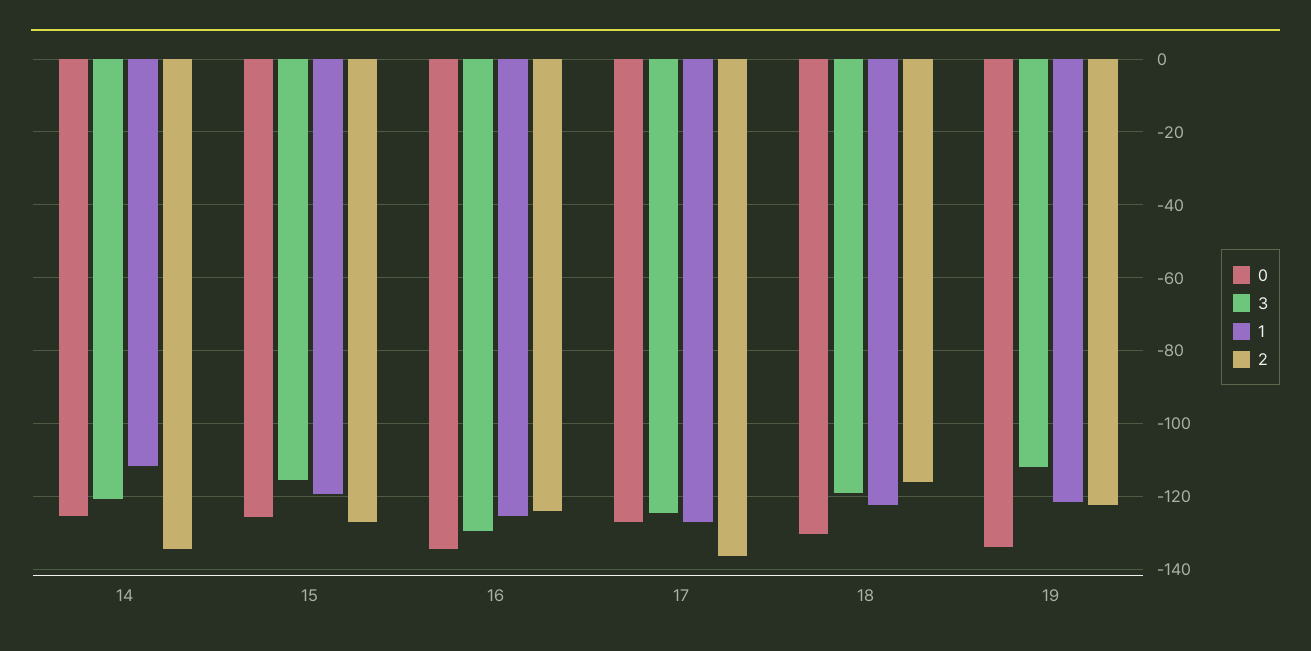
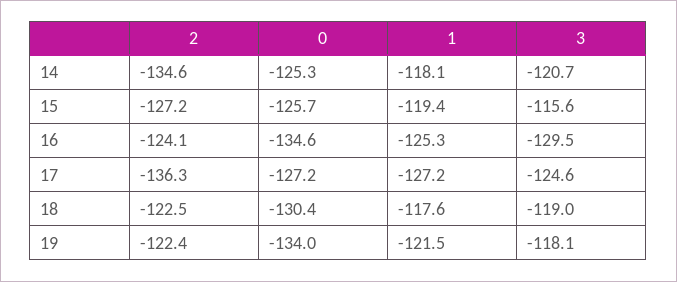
  {
    "0": {
      "14": -125.3,
      "15": -125.7,
      "16": -134.6,
      "17": -127.2,
      "18": -130.4,
      "19": -134
    },
    "3": {
      "14": -120.7,
      "15": -115.6,
      "16": -129.5,
      "17": -124.6,
      "18": -119,
-     "19": -112
+     "19": -118.1
    },
    "1": {
-     "14": -112,
+     "14": -118.1,
      "15": -119.4,
      "16": -125.3,
      "17": -127.2,
-     "18": -122,
+     "18": -117.6,
      "19": -121.5
    },
    "2": {
      "14": -134.6,
      "15": -127.2,
      "16": -124.1,
      "17": -136.3,
-     "18": -116,
+     "18": -122.5,
      "19": -122.4
    }
  }

